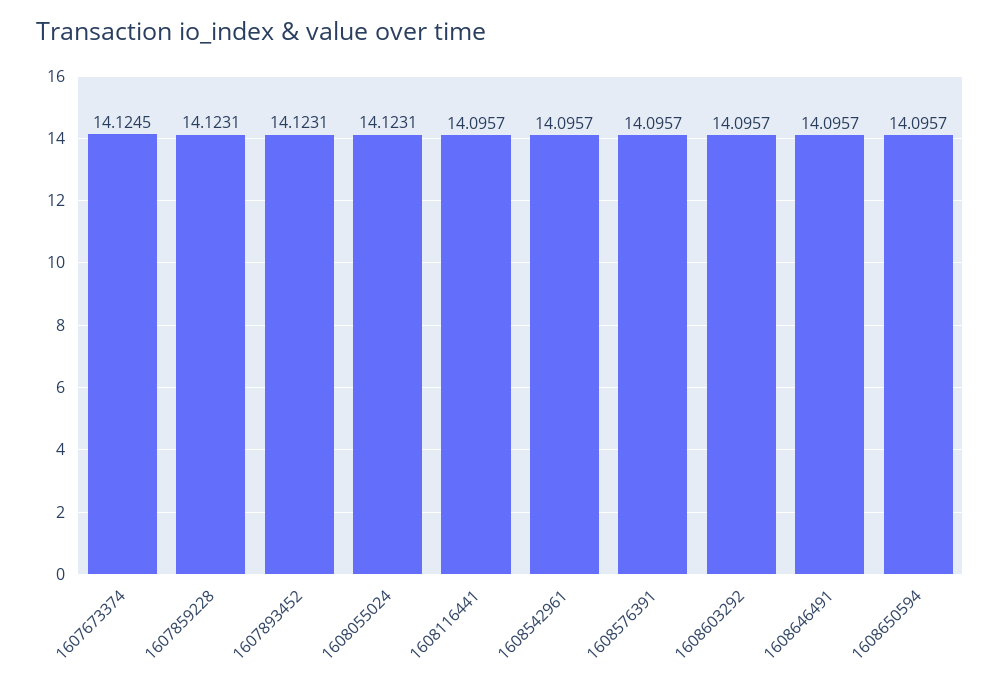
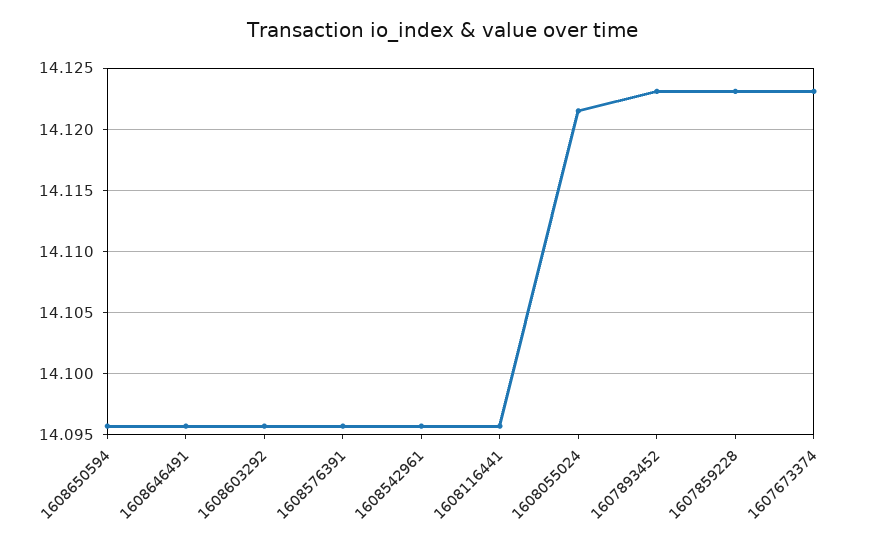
  {
-   "1607673374": 14.1245,
+   "1607673374": 14.123,
    "1607859228": 14.1231,
    "1607893452": 14.1231,
-   "1608055024": 14.1231,
+   "1608055024": 14.1215,
    "1608116441": 14.0957,
    "1608542961": 14.0957,
    "1608576391": 14.0957,
    "1608603292": 14.0957,
    "1608646491": 14.0957,
    "1608650594": 14.0957
  }

